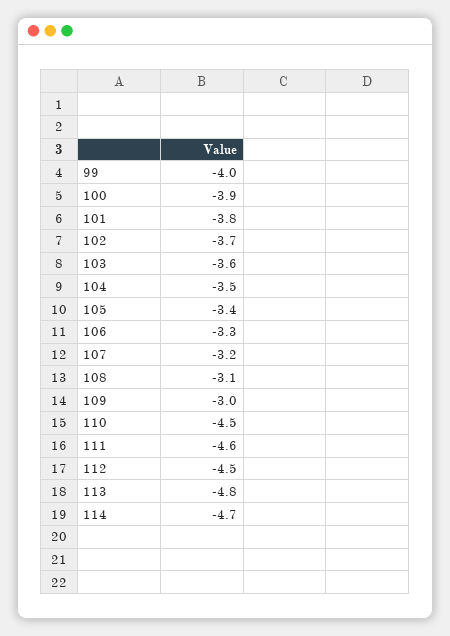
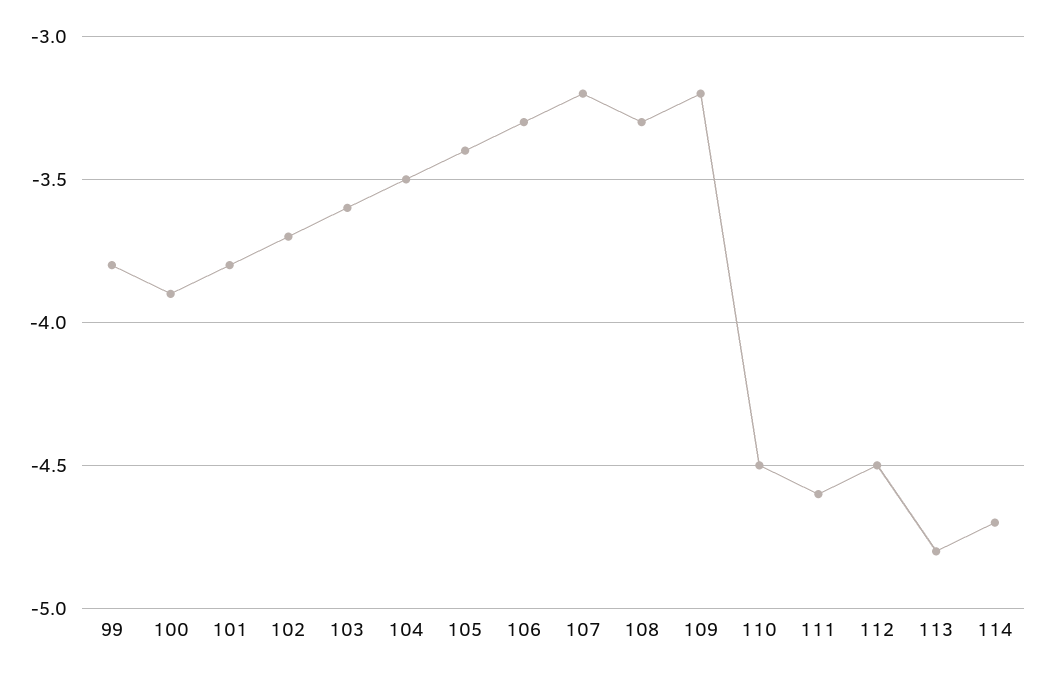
  {
-   "99": -4,
+   "99": -3.8,
    "100": -3.9,
    "101": -3.8,
    "102": -3.7,
    "103": -3.6,
    "104": -3.5,
    "105": -3.4,
    "106": -3.3,
    "107": -3.2,
-   "108": -3.1,
+   "108": -3.3,
-   "109": -3,
+   "109": -3.2,
    "110": -4.5,
    "111": -4.6,
    "112": -4.5,
    "113": -4.8,
    "114": -4.7
  }

